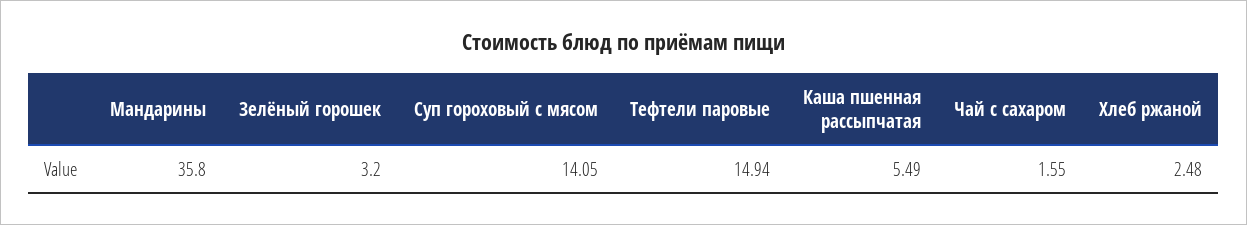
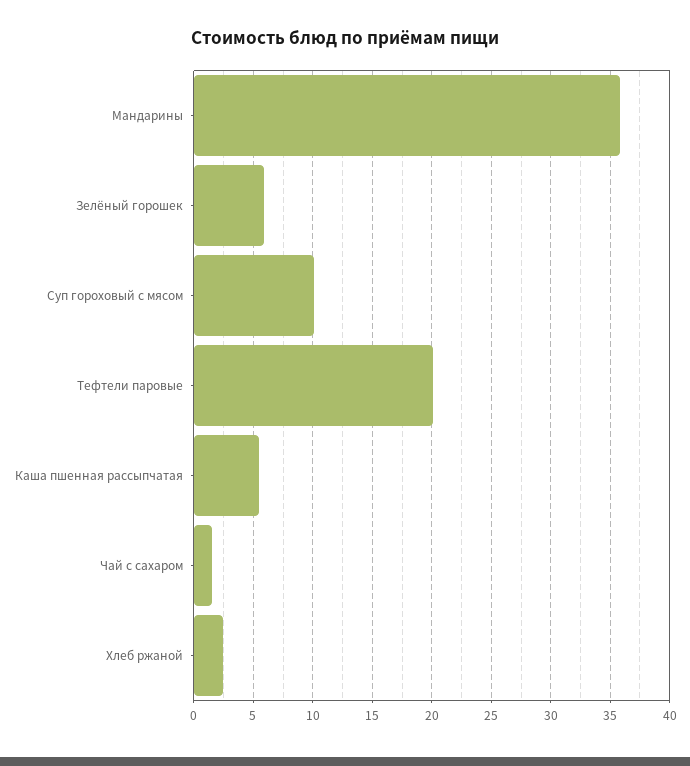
  {
    "Мандарины": 35.8,
-   "Зелёный горошек": 3.2,
+   "Зелёный горошек": 6,
-   "Суп гороховый с мясом": 14.05,
+   "Суп гороховый с мясом": 10,
-   "Тефтели паровые": 14.94,
+   "Тефтели паровые": 20,
    "Каша пшенная рассыпчатая": 5.49,
    "Чай с сахаром": 1.55,
    "Хлеб ржаной": 2.48
  }

